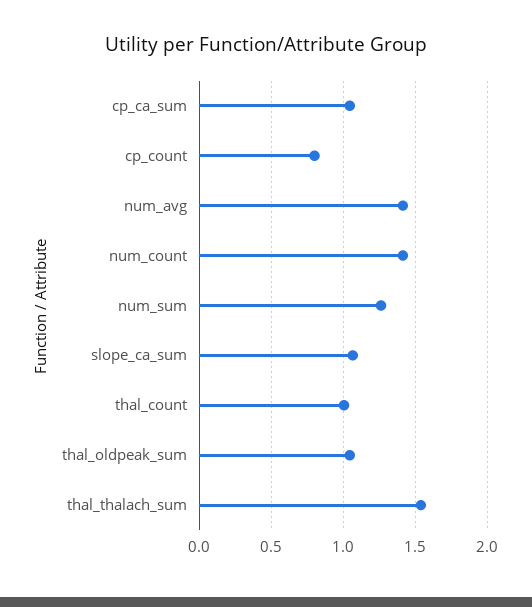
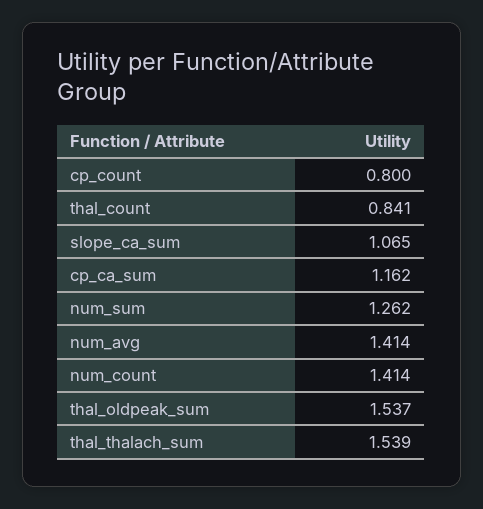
  {
-   "cp_ca_sum": 1.05,
+   "cp_ca_sum": 1.162,
    "cp_count": 0.8,
    "num_avg": 1.414,
    "num_count": 1.414,
    "num_sum": 1.262,
    "slope_ca_sum": 1.065,
-   "thal_count": 1,
+   "thal_count": 0.841,
-   "thal_oldpeak_sum": 1.05,
+   "thal_oldpeak_sum": 1.537,
    "thal_thalach_sum": 1.539
  }

